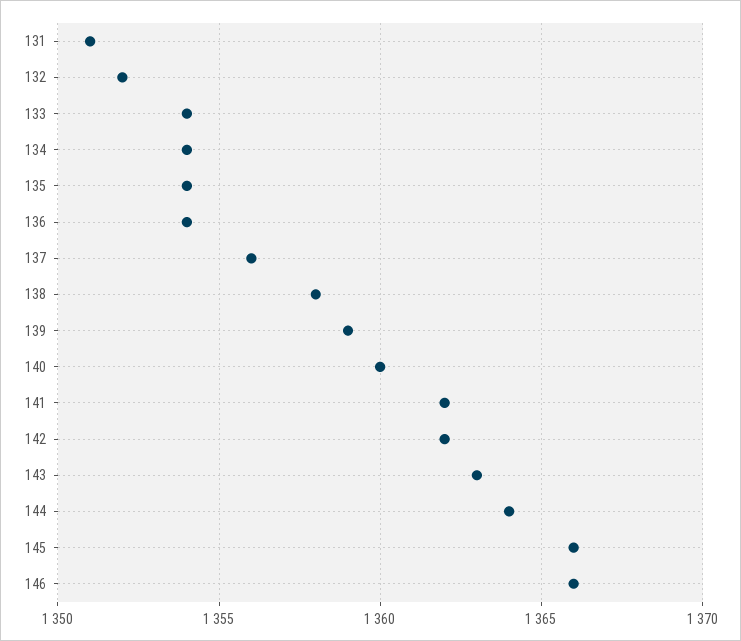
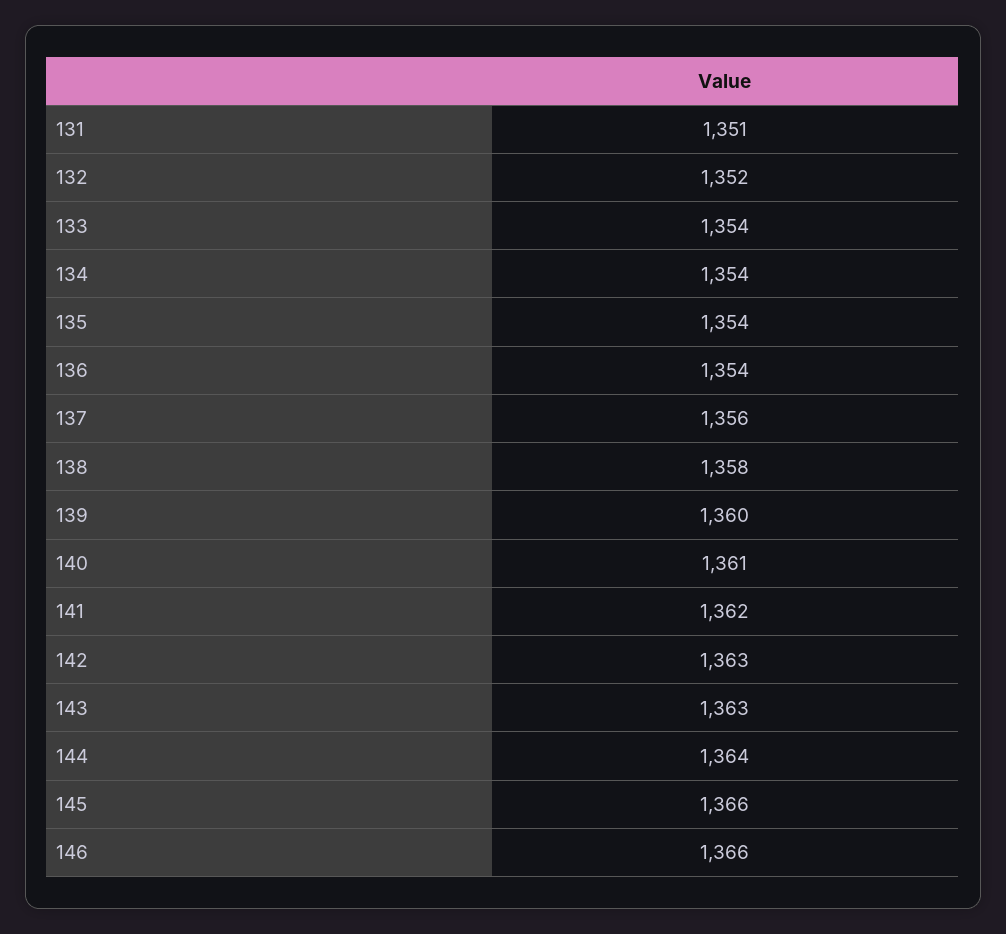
  {
    "131": 1351,
    "132": 1352,
    "133": 1354,
    "134": 1354,
    "135": 1354,
    "136": 1354,
    "137": 1356,
    "138": 1358,
-   "139": 1359,
+   "139": 1360,
-   "140": 1360,
+   "140": 1361,
    "141": 1362,
-   "142": 1362,
+   "142": 1363,
    "143": 1363,
    "144": 1364,
    "145": 1366,
    "146": 1366
  }

